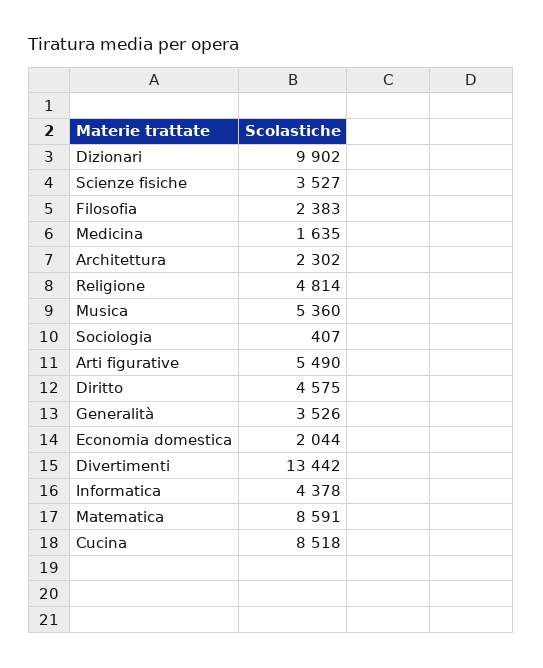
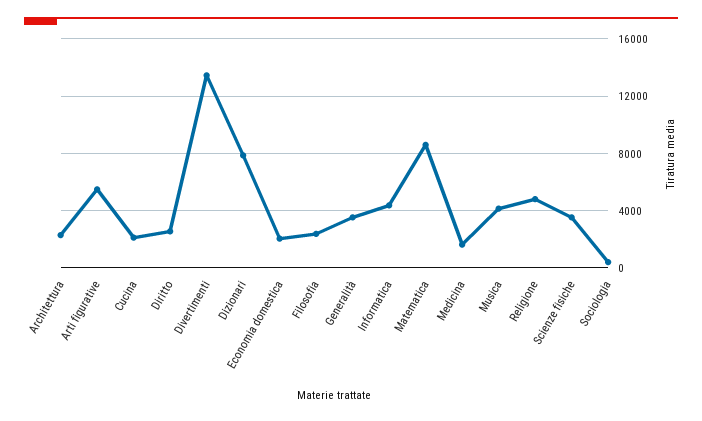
  {
-   "Dizionari": 9902,
+   "Dizionari": 8000,
    "Scienze fisiche": 3527,
    "Filosofia": 2383,
    "Medicina": 1635,
    "Architettura": 2302,
    "Religione": 4814,
-   "Musica": 5360,
+   "Musica": 4000,
    "Sociologia": 407,
    "Arti figurative": 5490,
-   "Diritto": 4575,
+   "Diritto": 2500,
    "Generalità": 3526,
    "Economia domestica": 2044,
    "Divertimenti": 13442,
    "Informatica": 4378,
    "Matematica": 8591,
-   "Cucina": 8518
+   "Cucina": 2000
  }

